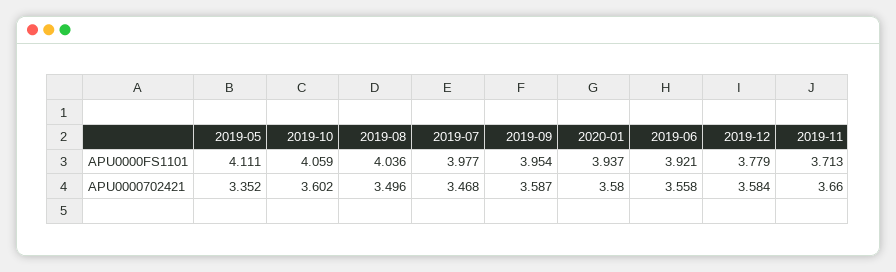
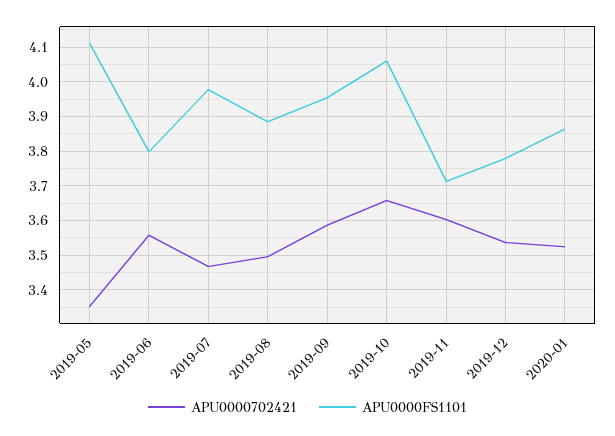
  {
    "APU0000FS1101": {
      "2019-05": 4.111,
      "2019-10": 4.059,
-     "2019-08": 4.036,
+     "2019-08": 3.88,
      "2019-07": 3.977,
      "2019-09": 3.954,
-     "2020-01": 3.937,
+     "2020-01": 3.86,
-     "2019-06": 3.921,
+     "2019-06": 3.8,
      "2019-12": 3.779,
      "2019-11": 3.713
    },
    "APU0000702421": {
      "2019-05": 3.352,
-     "2019-10": 3.602,
+     "2019-10": 3.66,
      "2019-08": 3.496,
      "2019-07": 3.468,
      "2019-09": 3.587,
-     "2020-01": 3.58,
+     "2020-01": 3.52,
      "2019-06": 3.558,
-     "2019-12": 3.584,
+     "2019-12": 3.54,
-     "2019-11": 3.66
+     "2019-11": 3.6
    }
  }

